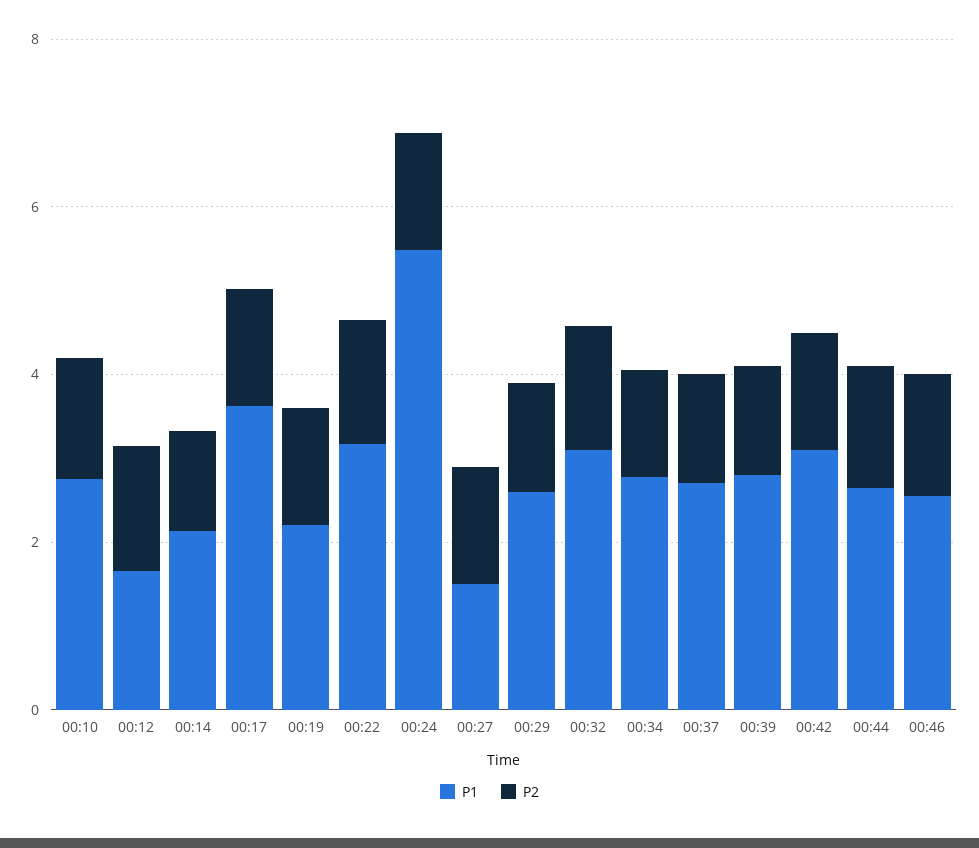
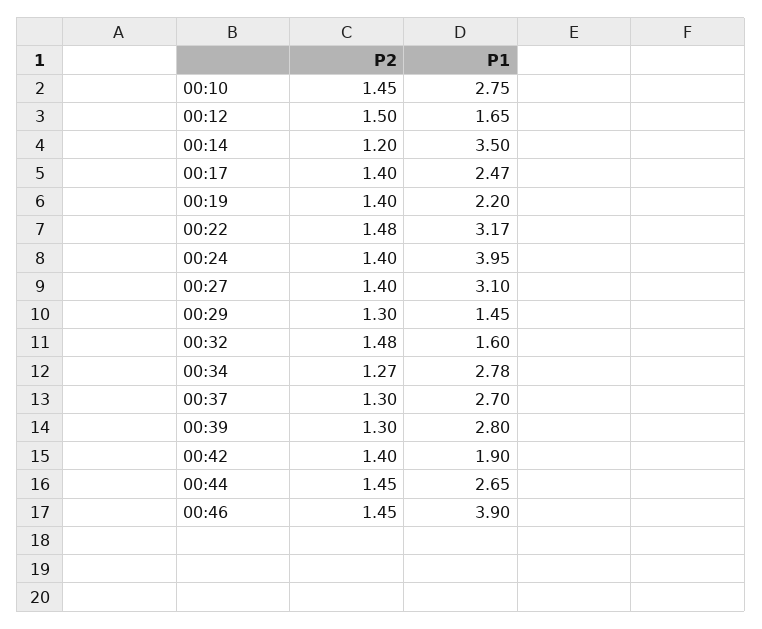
  {
    "P1": {
      "00:10": 2.75,
      "00:12": 1.65,
-     "00:14": 2,
+     "00:14": 3.5,
-     "00:17": 3.5,
+     "00:17": 2.47,
      "00:19": 2.2,
      "00:22": 3.17,
-     "00:24": 5.5,
+     "00:24": 3.95,
-     "00:27": 1.5,
+     "00:27": 3.1,
-     "00:29": 2.5,
+     "00:29": 1.45,
-     "00:32": 3,
+     "00:32": 1.6,
      "00:34": 2.78,
      "00:37": 2.7,
      "00:39": 2.8,
-     "00:42": 3,
+     "00:42": 1.9,
      "00:44": 2.65,
-     "00:46": 2.5
+     "00:46": 3.9
    },
    "P2": {
      "00:10": 1.45,
      "00:12": 1.5,
      "00:14": 1.2,
      "00:17": 1.4,
      "00:19": 1.4,
      "00:22": 1.48,
      "00:24": 1.4,
      "00:27": 1.4,
      "00:29": 1.3,
      "00:32": 1.48,
      "00:34": 1.27,
      "00:37": 1.3,
      "00:39": 1.3,
      "00:42": 1.4,
      "00:44": 1.45,
      "00:46": 1.45
    }
  }

